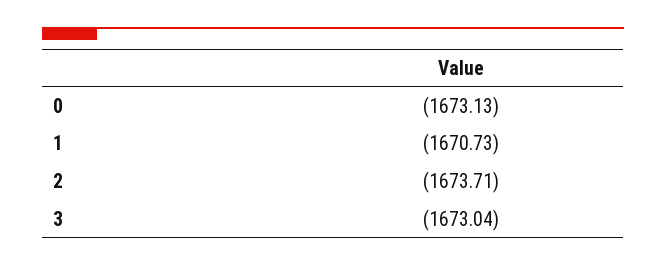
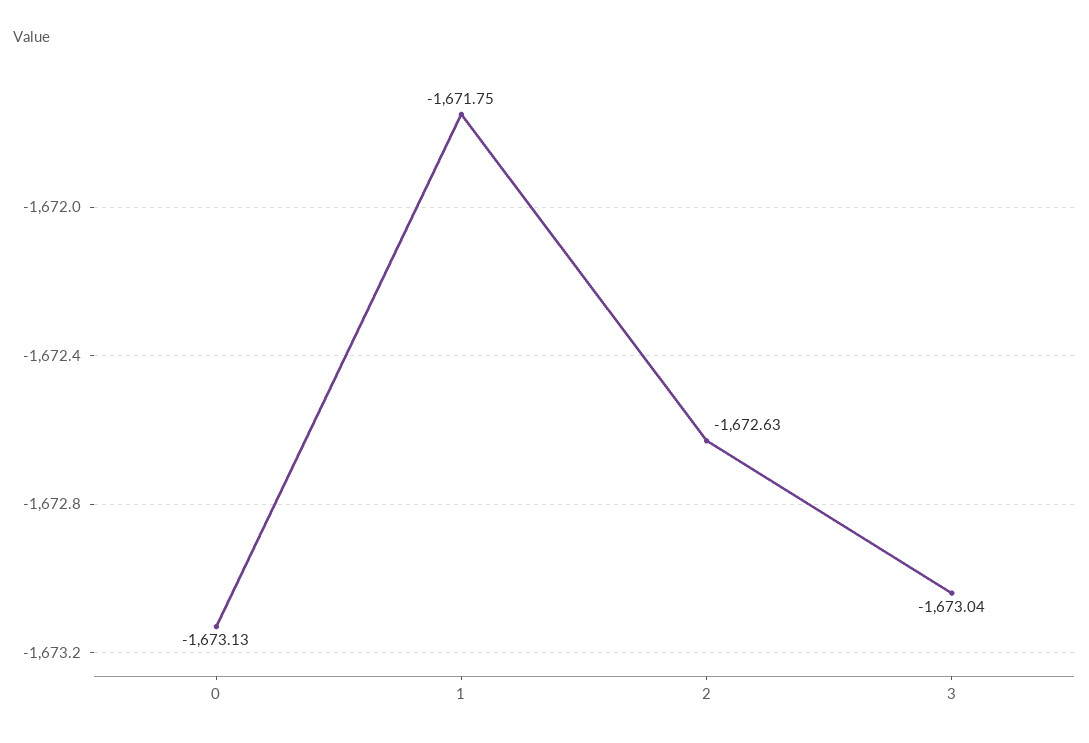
  {
    "0": -1673.13,
-   "1": -1670.73,
+   "1": -1671.75,
-   "2": -1673.71,
+   "2": -1672.63,
    "3": -1673.04
  }

